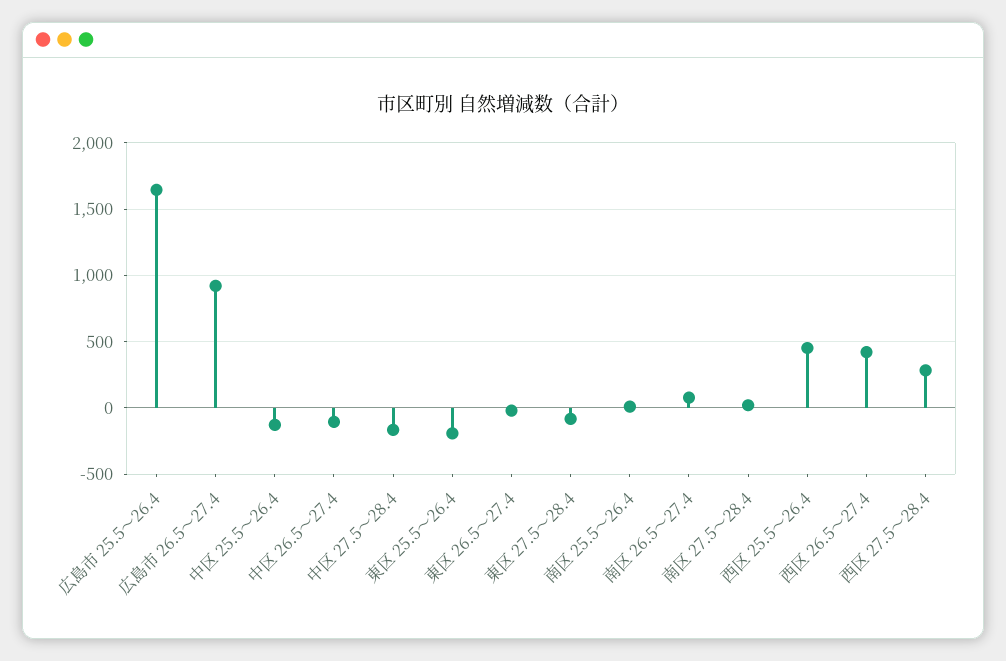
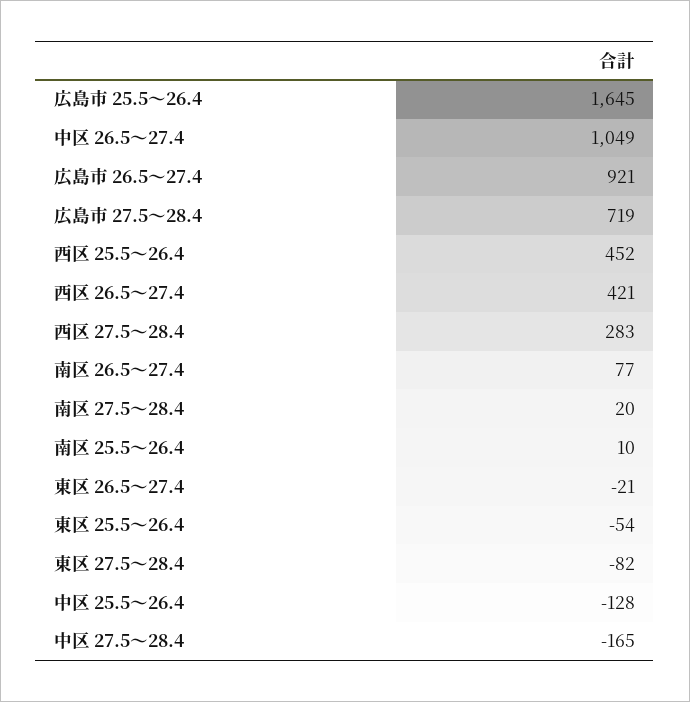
  {
    "広島市 25.5～26.4": 1645,
    "広島市 26.5～27.4": 921,
    "中区 25.5～26.4": -128,
-   "中区 26.5～27.4": -100,
+   "中区 26.5～27.4": 1049,
    "中区 27.5～28.4": -165,
-   "東区 25.5～26.4": -200,
+   "東区 25.5～26.4": -54,
    "東区 26.5～27.4": -21,
    "東区 27.5～28.4": -82,
    "南区 25.5～26.4": 10,
    "南区 26.5～27.4": 77,
    "南区 27.5～28.4": 20,
    "西区 25.5～26.4": 452,
    "西区 26.5～27.4": 421,
-   "西区 27.5～28.4": 283
+   "西区 27.5～28.4": 283,
+   "広島市 27.5～28.4": 719
  }

